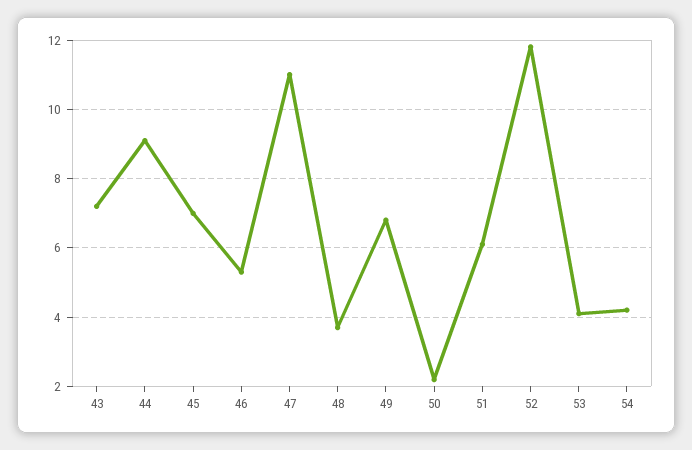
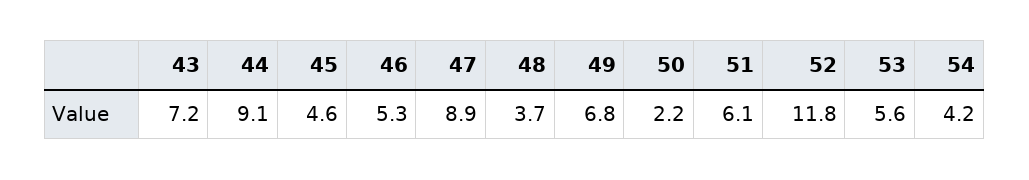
  {
    "43": 7.2,
    "44": 9.1,
-   "45": 7,
+   "45": 4.6,
    "46": 5.3,
-   "47": 11,
+   "47": 8.9,
    "48": 3.7,
    "49": 6.8,
    "50": 2.2,
    "51": 6.1,
    "52": 11.8,
-   "53": 4,
+   "53": 5.6,
    "54": 4.2
  }

